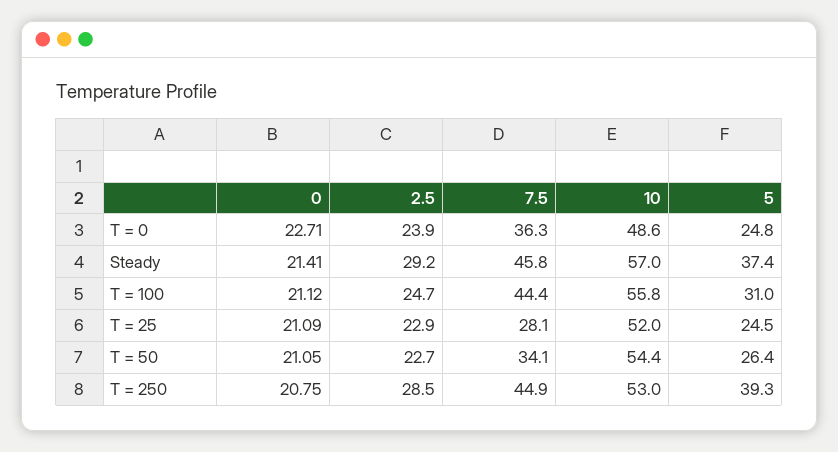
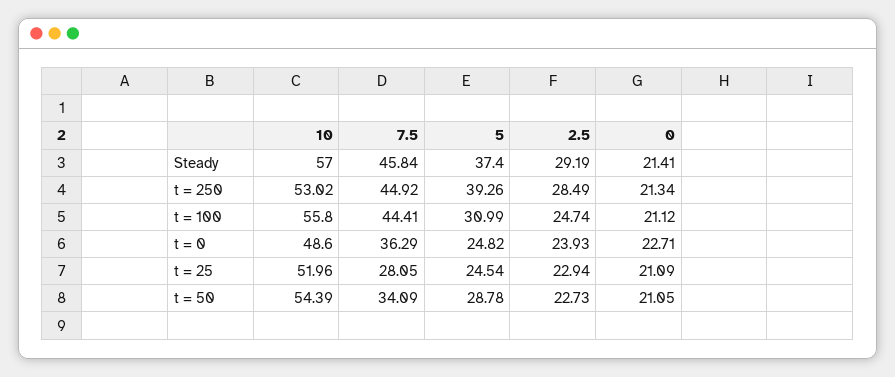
  {
    "0": {
      "T = 0": 22.71,
      "Steady": 21.41,
      "T = 100": 21.12,
      "T = 25": 21.09,
      "T = 50": 21.05,
-     "T = 250": 20.75
+     "T = 250": 21.34
    },
    "2.5": {
      "T = 0": 23.93,
      "Steady": 29.19,
      "T = 100": 24.74,
      "T = 25": 22.94,
      "T = 50": 22.73,
      "T = 250": 28.49
    },
    "7.5": {
      "T = 0": 36.29,
      "Steady": 45.84,
      "T = 100": 44.41,
      "T = 25": 28.05,
      "T = 50": 34.09,
      "T = 250": 44.92
    },
    "10": {
      "T = 0": 48.6,
      "Steady": 57,
      "T = 100": 55.8,
      "T = 25": 51.96,
      "T = 50": 54.39,
      "T = 250": 53.02
    },
    "5": {
      "T = 0": 24.82,
      "Steady": 37.4,
      "T = 100": 30.99,
      "T = 25": 24.54,
-     "T = 50": 26.4,
+     "T = 50": 28.78,
      "T = 250": 39.26
    }
  }

